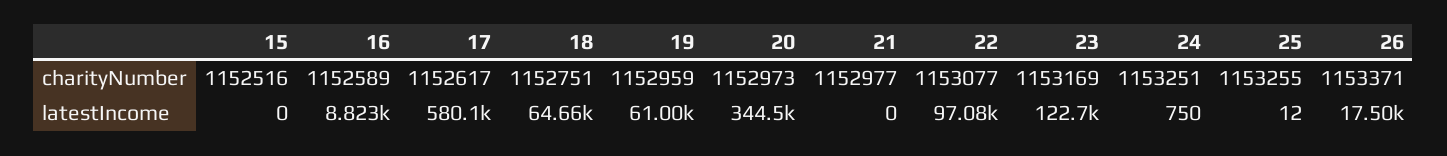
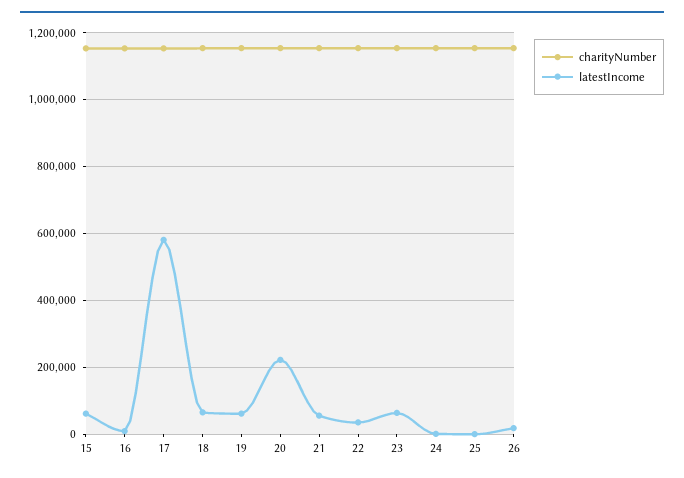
  {
    "charityNumber": {
      "15": 1152516,
      "16": 1152589,
      "17": 1152617,
      "18": 1152751,
      "19": 1152959,
      "20": 1152973,
      "21": 1152977,
      "22": 1153077,
      "23": 1153169,
      "24": 1153251,
      "25": 1153255,
      "26": 1153371
    },
    "latestIncome": {
-     "15": 0,
+     "15": 60000,
      "16": 8823,
      "17": 580100,
      "18": 64660,
      "19": 61000,
-     "20": 344500,
+     "20": 220000,
-     "21": 0,
+     "21": 60000,
-     "22": 97080,
+     "22": 40000,
-     "23": 122700,
+     "23": 60000,
      "24": 750,
      "25": 12,
      "26": 17500
    }
  }

